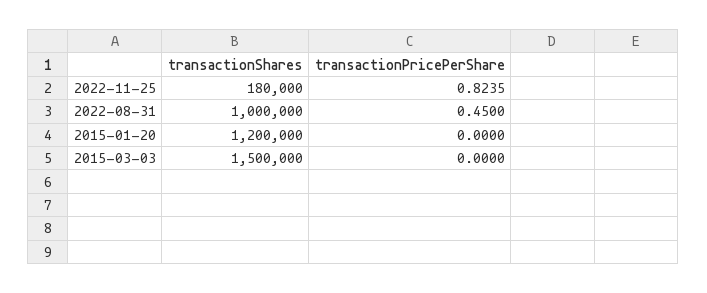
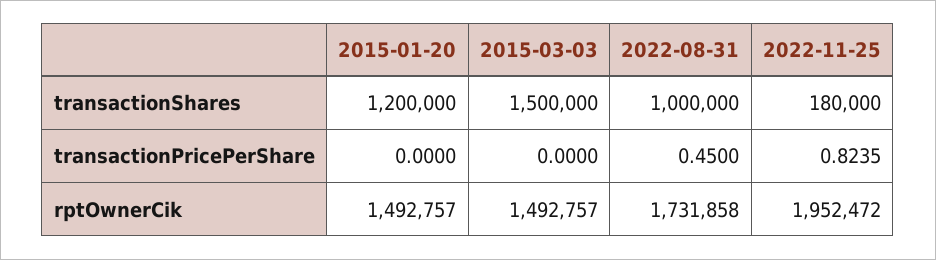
  {
    "transactionShares": {
      "2022-11-25": 180000,
      "2022-08-31": 1000000,
      "2015-01-20": 1200000,
      "2015-03-03": 1500000
    },
    "transactionPricePerShare": {
      "2022-11-25": 0.8235,
      "2022-08-31": 0.45,
      "2015-01-20": 0,
      "2015-03-03": 0
-   }
+   },
+   "rptOwnerCik": {
+     "2015-01-20": 1492757,
+     "2015-03-03": 1492757,
+     "2022-08-31": 1731858,
+     "2022-11-25": 1952472
+   }
  }

